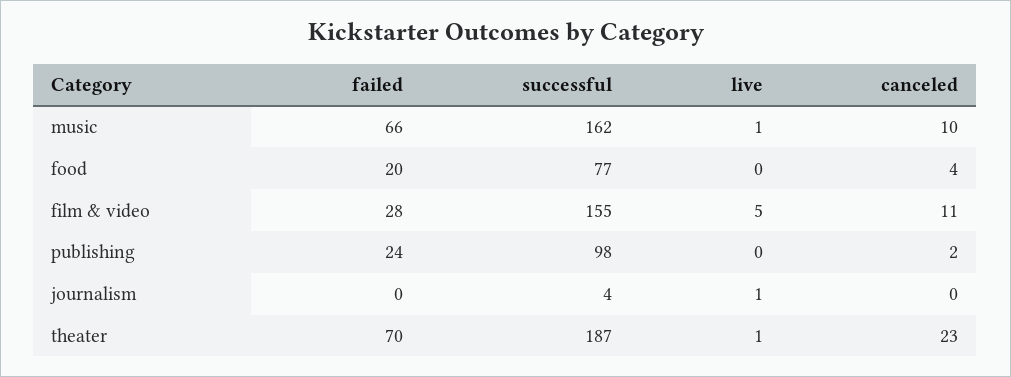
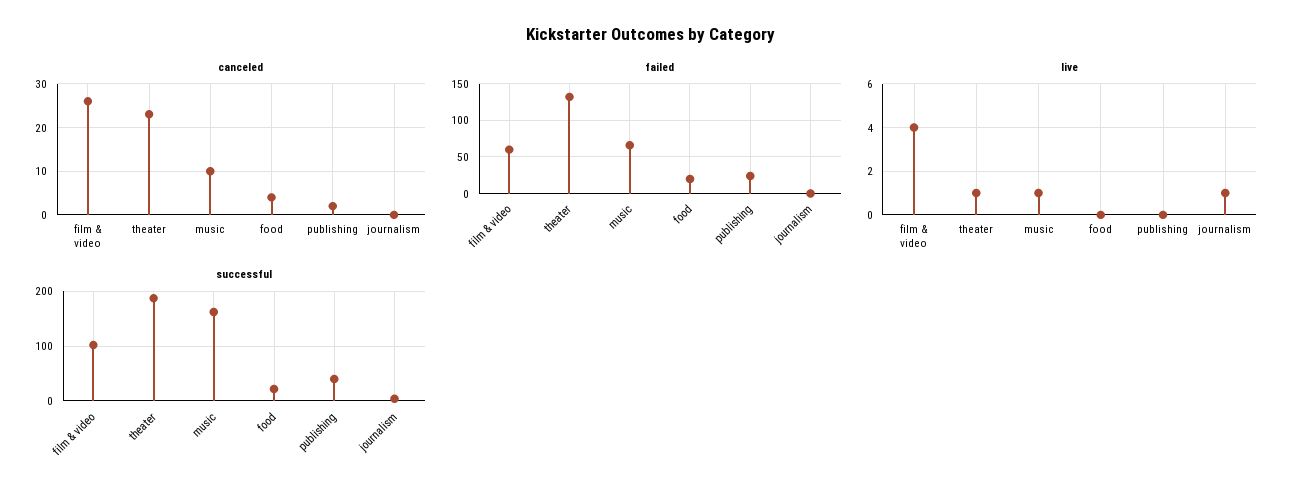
  {
    "failed": {
      "music": 66,
      "food": 20,
-     "film & video": 28,
+     "film & video": 60,
      "publishing": 24,
      "journalism": 0,
-     "theater": 70
+     "theater": 130
    },
    "successful": {
      "music": 162,
-     "food": 77,
+     "food": 20,
-     "film & video": 155,
+     "film & video": 100,
-     "publishing": 98,
+     "publishing": 40,
      "journalism": 4,
      "theater": 187
    },
    "live": {
      "music": 1,
      "food": 0,
-     "film & video": 5,
+     "film & video": 4,
      "publishing": 0,
      "journalism": 1,
      "theater": 1
    },
    "canceled": {
      "music": 10,
      "food": 4,
-     "film & video": 11,
+     "film & video": 25,
      "publishing": 2,
      "journalism": 0,
      "theater": 23
    }
  }

